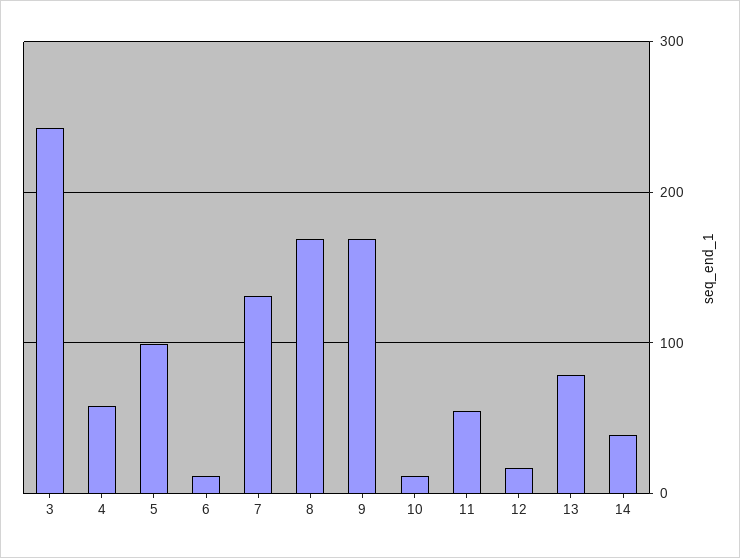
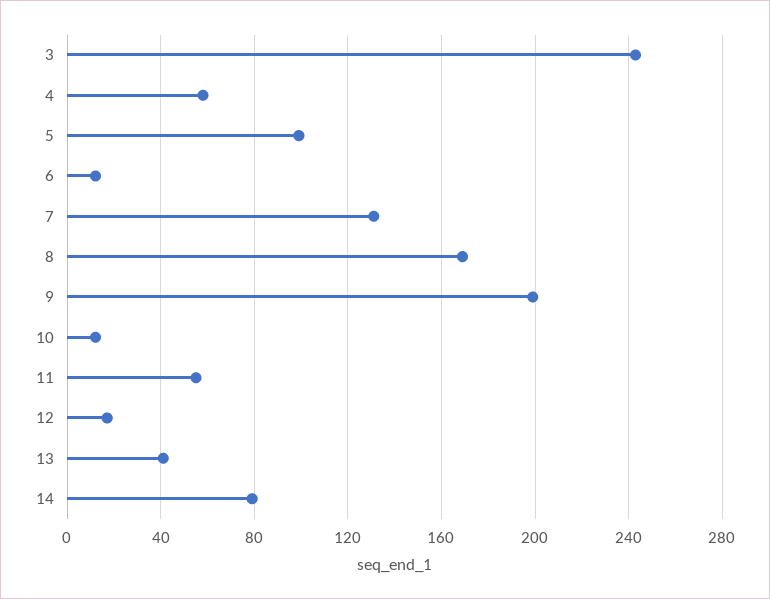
  {
    "3": 245,
    "4": 60,
    "5": 100,
    "6": 10,
    "7": 130,
    "8": 170,
-   "9": 170,
+   "9": 200,
    "10": 10,
    "11": 55,
    "12": 15,
-   "13": 80,
+   "13": 40,
-   "14": 40
+   "14": 80
  }

